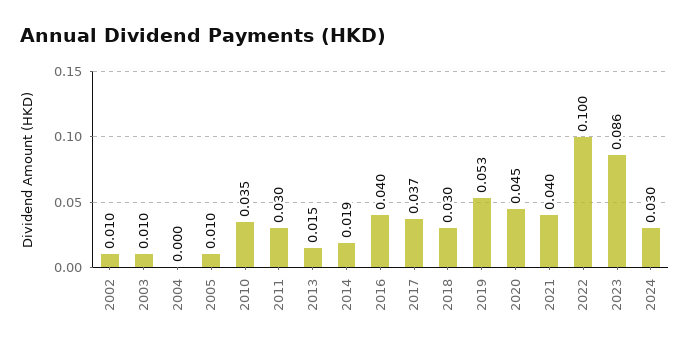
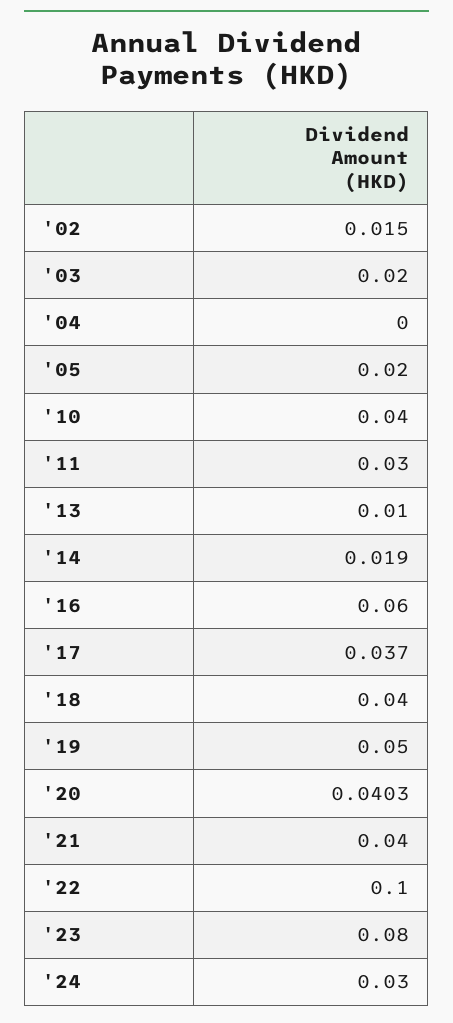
  {
-   "2002": 0.01,
+   "2002": 0.015,
-   "2003": 0.01,
+   "2003": 0.02,
    "2004": 0,
-   "2005": 0.01,
+   "2005": 0.02,
-   "2010": 0.035,
+   "2010": 0.04,
    "2011": 0.03,
-   "2013": 0.015,
+   "2013": 0.01,
    "2014": 0.019,
-   "2016": 0.04,
+   "2016": 0.06,
    "2017": 0.037,
-   "2018": 0.03,
+   "2018": 0.04,
-   "2019": 0.053,
+   "2019": 0.05,
-   "2020": 0.045,
+   "2020": 0.0403,
    "2021": 0.04,
    "2022": 0.1,
-   "2023": 0.086,
+   "2023": 0.08,
    "2024": 0.03
  }

